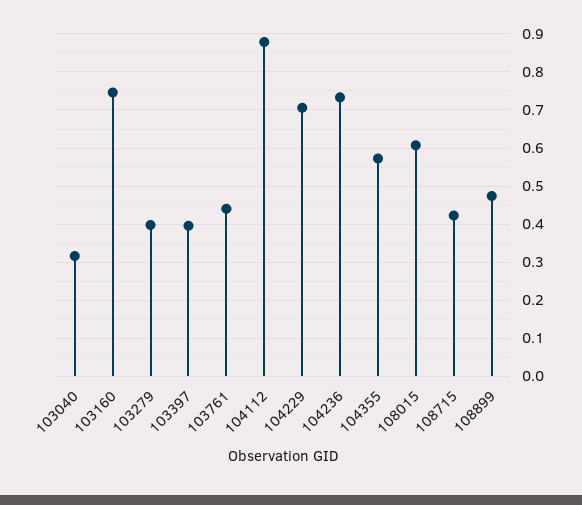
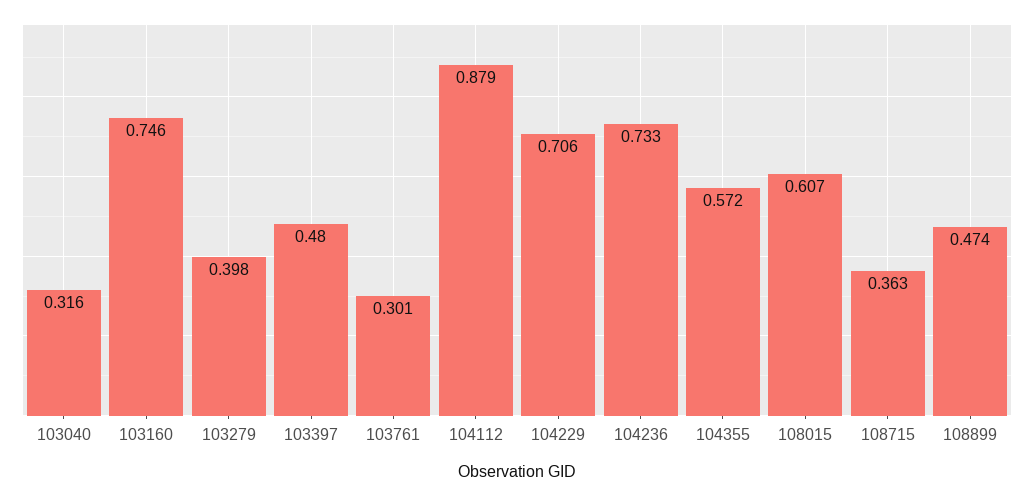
  {
    "103040": 0.316,
    "103160": 0.746,
    "103279": 0.398,
-   "103397": 0.4,
+   "103397": 0.48,
-   "103761": 0.44,
+   "103761": 0.301,
    "104112": 0.879,
    "104229": 0.706,
    "104236": 0.733,
    "104355": 0.572,
    "108015": 0.607,
-   "108715": 0.42,
+   "108715": 0.363,
    "108899": 0.474
  }

